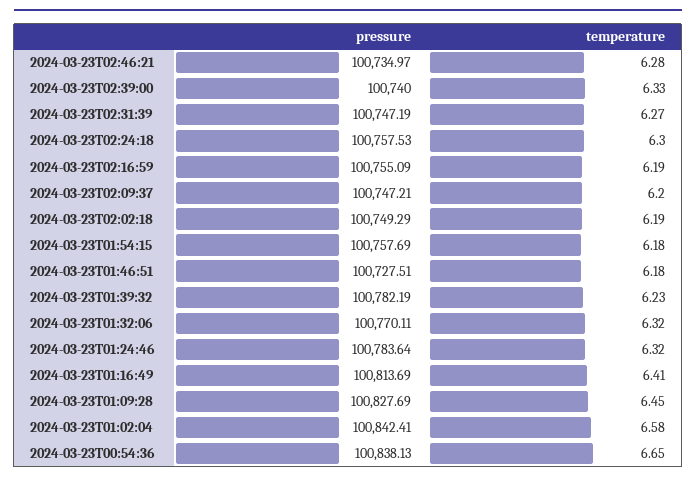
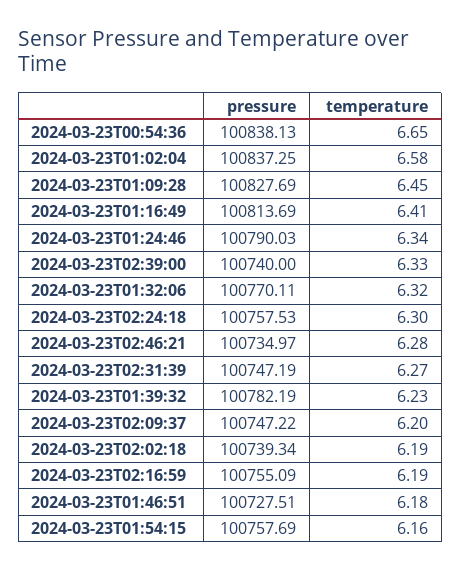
  {
    "pressure": {
      "2024-03-23T02:46:21": 100734.97,
      "2024-03-23T02:39:00": 100740,
      "2024-03-23T02:31:39": 100747.19,
      "2024-03-23T02:24:18": 100757.53,
      "2024-03-23T02:16:59": 100755.09,
-     "2024-03-23T02:09:37": 100747.21,
+     "2024-03-23T02:09:37": 100747.22,
-     "2024-03-23T02:02:18": 100749.29,
+     "2024-03-23T02:02:18": 100739.34,
      "2024-03-23T01:54:15": 100757.69,
      "2024-03-23T01:46:51": 100727.51,
      "2024-03-23T01:39:32": 100782.19,
      "2024-03-23T01:32:06": 100770.11,
-     "2024-03-23T01:24:46": 100783.64,
+     "2024-03-23T01:24:46": 100790.03,
      "2024-03-23T01:16:49": 100813.69,
      "2024-03-23T01:09:28": 100827.69,
-     "2024-03-23T01:02:04": 100842.41,
+     "2024-03-23T01:02:04": 100837.25,
      "2024-03-23T00:54:36": 100838.13
    },
    "temperature": {
      "2024-03-23T02:46:21": 6.28,
      "2024-03-23T02:39:00": 6.33,
      "2024-03-23T02:31:39": 6.27,
      "2024-03-23T02:24:18": 6.3,
      "2024-03-23T02:16:59": 6.19,
      "2024-03-23T02:09:37": 6.2,
      "2024-03-23T02:02:18": 6.19,
-     "2024-03-23T01:54:15": 6.18,
+     "2024-03-23T01:54:15": 6.16,
      "2024-03-23T01:46:51": 6.18,
      "2024-03-23T01:39:32": 6.23,
      "2024-03-23T01:32:06": 6.32,
-     "2024-03-23T01:24:46": 6.32,
+     "2024-03-23T01:24:46": 6.34,
      "2024-03-23T01:16:49": 6.41,
      "2024-03-23T01:09:28": 6.45,
      "2024-03-23T01:02:04": 6.58,
      "2024-03-23T00:54:36": 6.65
    }
  }

